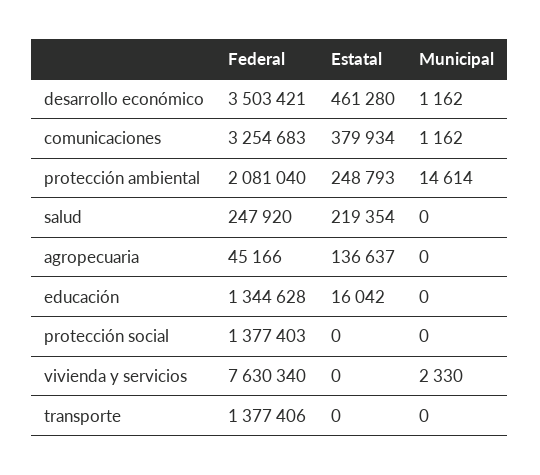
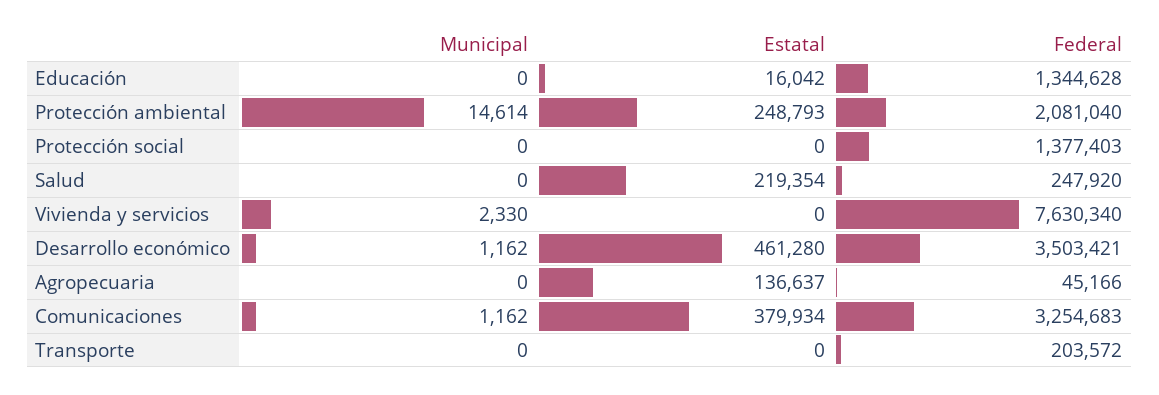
  {
    "Federal": {
      "desarrollo económico": 3503421,
      "comunicaciones": 3254683,
      "protección ambiental": 2081040,
      "salud": 247920,
      "agropecuaria": 45166,
      "educación": 1344628,
      "protección social": 1377403,
      "vivienda y servicios": 7630340,
-     "transporte": 1377406
+     "transporte": 203572
    },
    "Estatal": {
      "desarrollo económico": 461280,
      "comunicaciones": 379934,
      "protección ambiental": 248793,
      "salud": 219354,
      "agropecuaria": 136637,
      "educación": 16042,
      "protección social": 0,
      "vivienda y servicios": 0,
      "transporte": 0
    },
    "Municipal": {
      "desarrollo económico": 1162,
      "comunicaciones": 1162,
      "protección ambiental": 14614,
      "salud": 0,
      "agropecuaria": 0,
      "educación": 0,
      "protección social": 0,
      "vivienda y servicios": 2330,
      "transporte": 0
    }
  }

